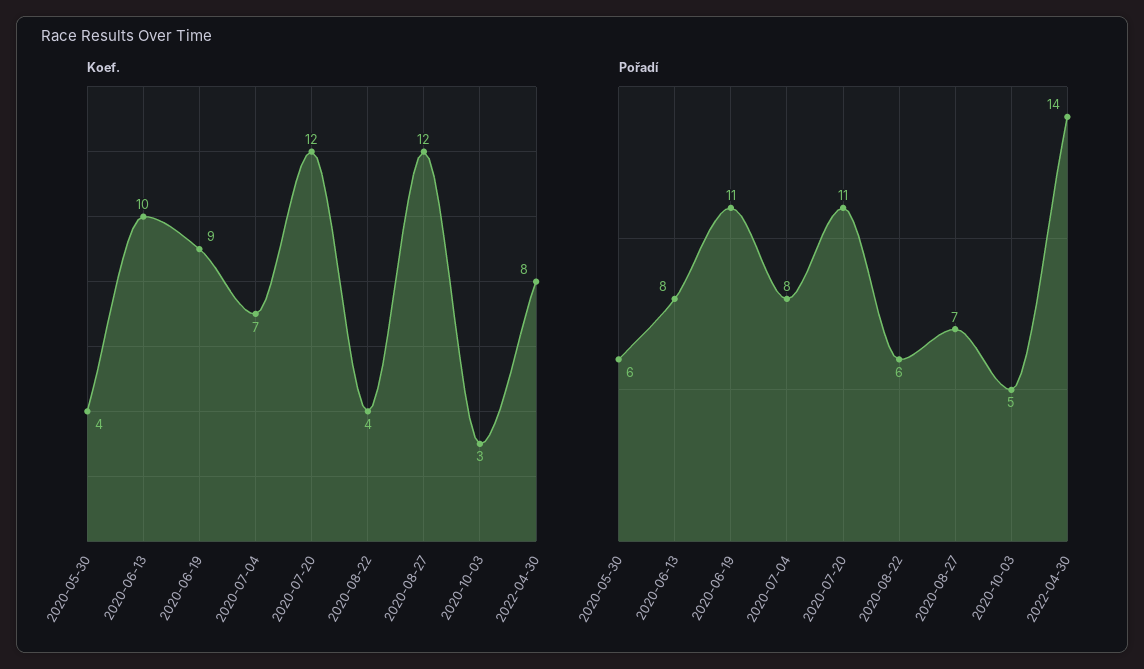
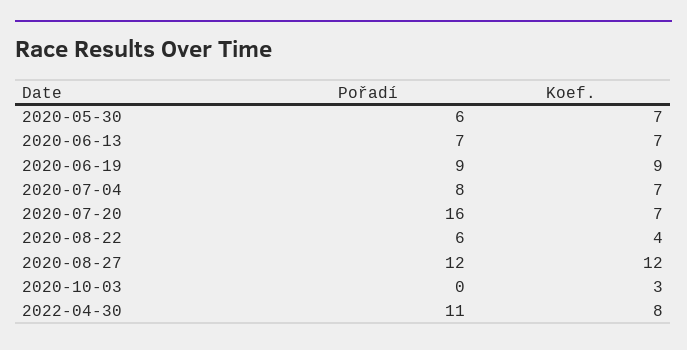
  {
    "Koef.": {
-     "2020-05-30": 4,
+     "2020-05-30": 7,
-     "2020-06-13": 10,
+     "2020-06-13": 7,
      "2020-06-19": 9,
      "2020-07-04": 7,
-     "2020-07-20": 12,
+     "2020-07-20": 7,
      "2020-08-22": 4,
      "2020-08-27": 12,
      "2020-10-03": 3,
      "2022-04-30": 8
    },
    "Pořadí": {
      "2020-05-30": 6,
-     "2020-06-13": 8,
+     "2020-06-13": 7,
-     "2020-06-19": 11,
+     "2020-06-19": 9,
      "2020-07-04": 8,
-     "2020-07-20": 11,
+     "2020-07-20": 16,
      "2020-08-22": 6,
-     "2020-08-27": 7,
+     "2020-08-27": 12,
-     "2020-10-03": 5,
+     "2020-10-03": 0,
-     "2022-04-30": 14
+     "2022-04-30": 11
    }
  }

